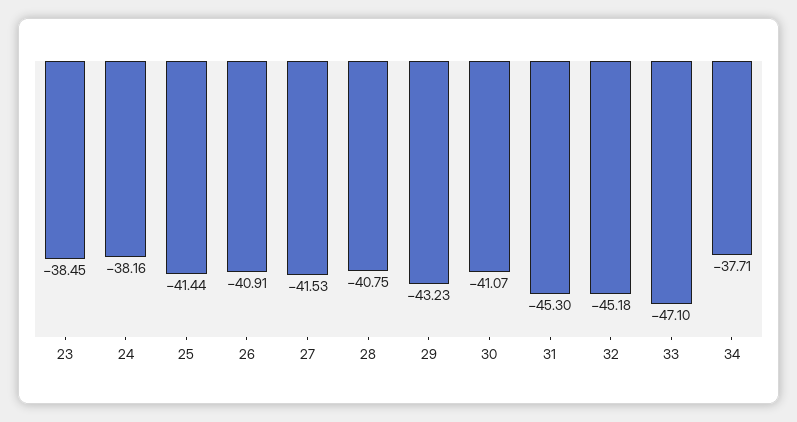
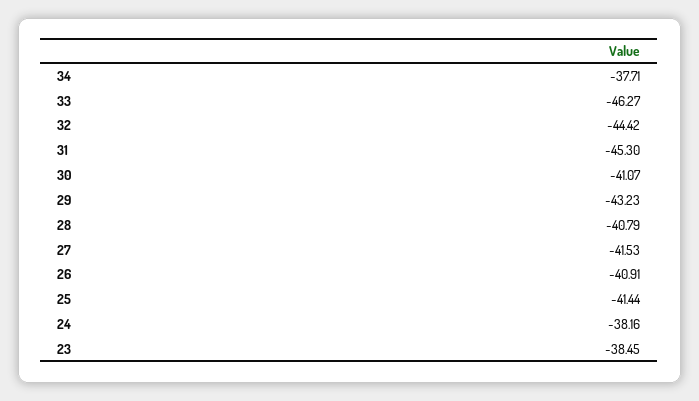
  {
    "23": -38.45,
    "24": -38.16,
    "25": -41.44,
    "26": -40.91,
    "27": -41.53,
-   "28": -40.75,
+   "28": -40.79,
    "29": -43.23,
    "30": -41.07,
    "31": -45.3,
-   "32": -45.18,
+   "32": -44.42,
-   "33": -47.1,
+   "33": -46.27,
    "34": -37.71
  }

